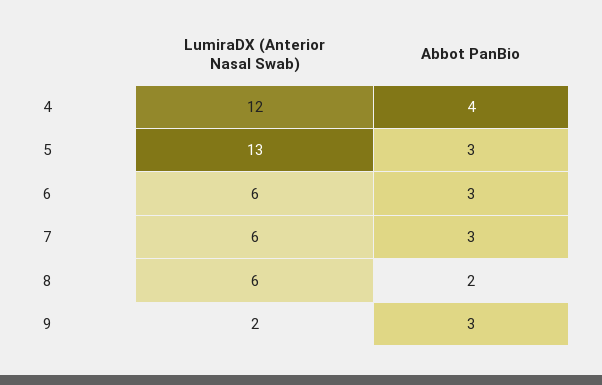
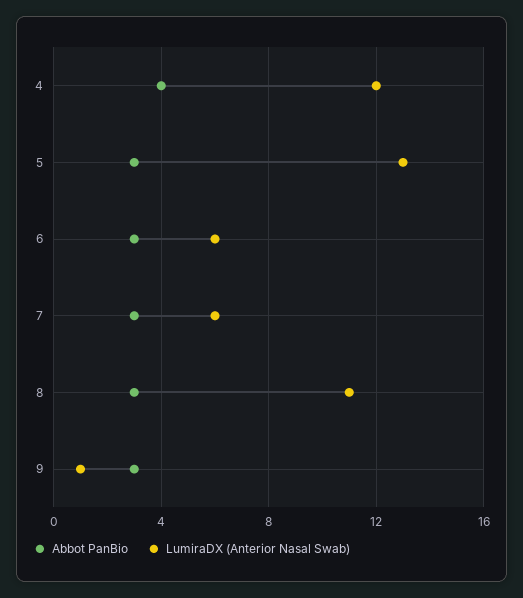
  {
    "LumiraDX (Anterior Nasal Swab)": {
      "4": 12,
      "5": 13,
      "6": 6,
      "7": 6,
-     "8": 6,
+     "8": 11,
-     "9": 2
+     "9": 1
    },
    "Abbot PanBio": {
      "4": 4,
      "5": 3,
      "6": 3,
      "7": 3,
-     "8": 2,
+     "8": 3,
      "9": 3
    }
  }

